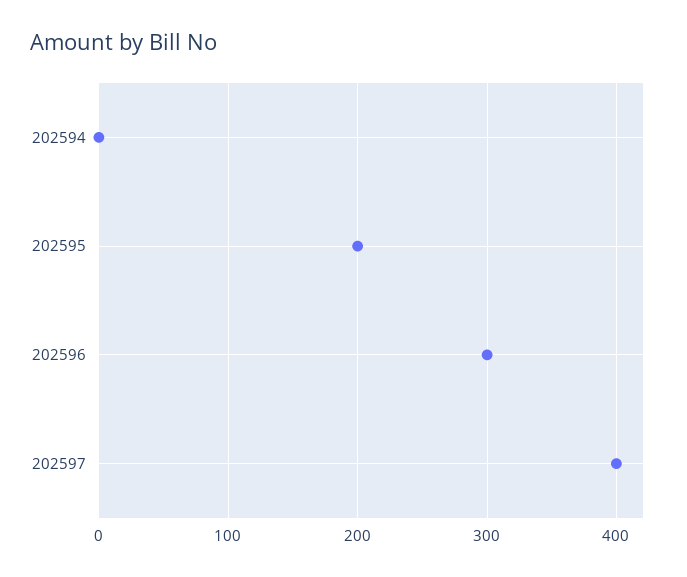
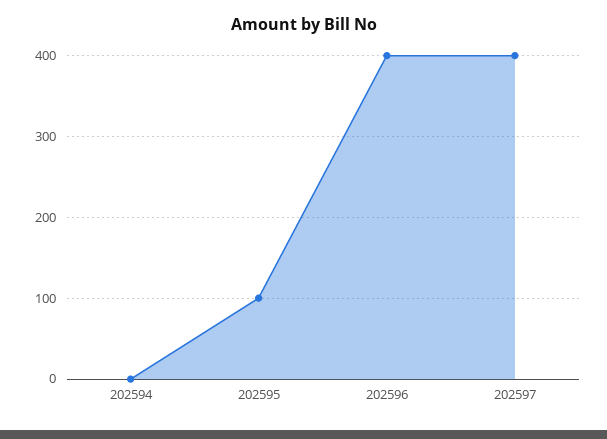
  {
    "202594": 0,
-   "202595": 200,
+   "202595": 100,
-   "202596": 300,
+   "202596": 400,
    "202597": 400
  }

